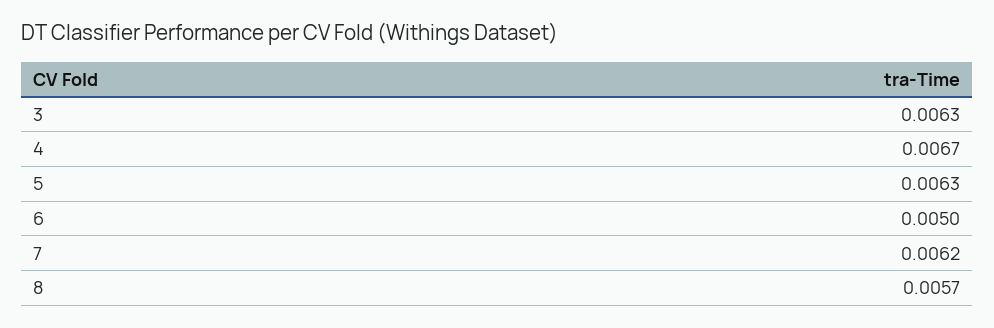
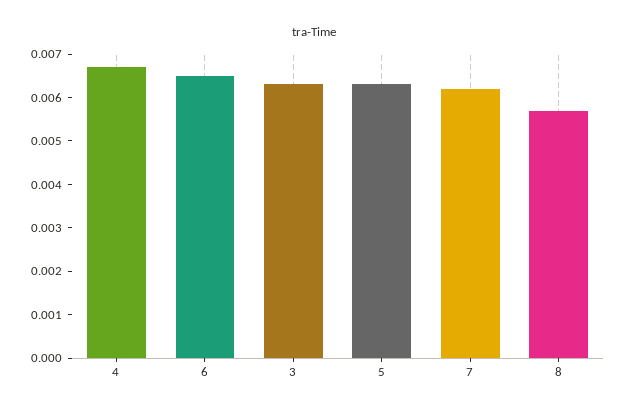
  {
    "3": 0.0063,
    "4": 0.0067,
    "5": 0.0063,
-   "6": 0.005,
+   "6": 0.0065,
    "7": 0.0062,
    "8": 0.0057
  }

